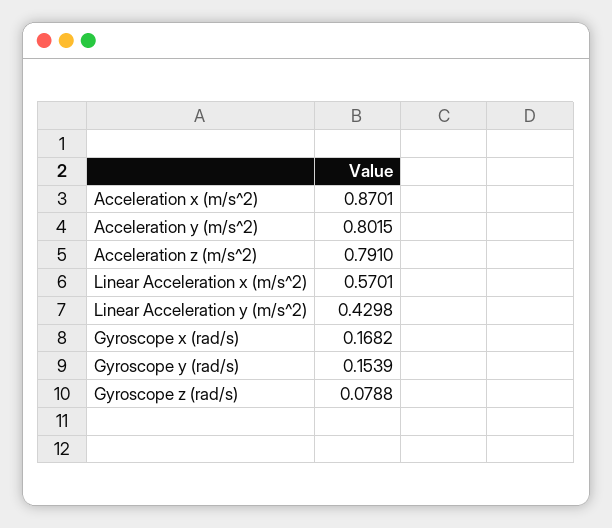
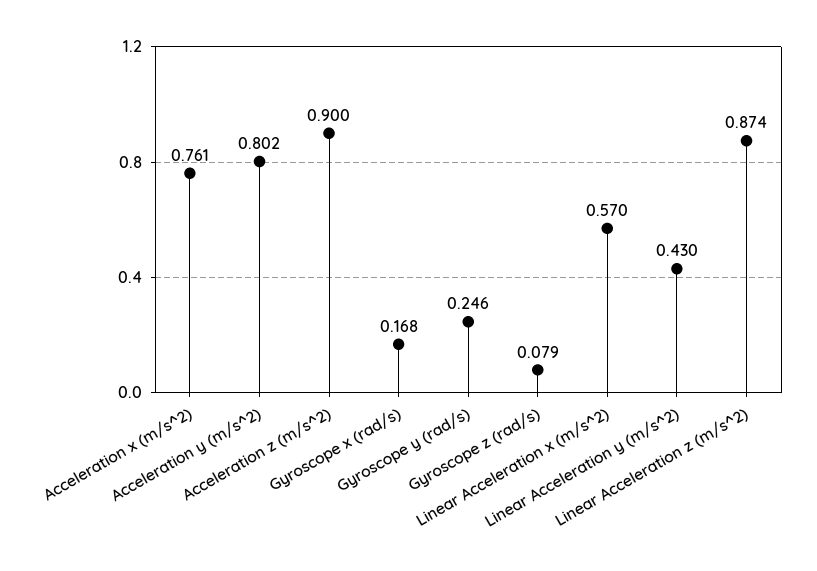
  {
-   "Acceleration x (m/s^2)": 0.8701,
+   "Acceleration x (m/s^2)": 0.761,
    "Acceleration y (m/s^2)": 0.8015,
-   "Acceleration z (m/s^2)": 0.791,
+   "Acceleration z (m/s^2)": 0.9,
    "Linear Acceleration x (m/s^2)": 0.5701,
    "Linear Acceleration y (m/s^2)": 0.4298,
    "Gyroscope x (rad/s)": 0.1682,
-   "Gyroscope y (rad/s)": 0.1539,
+   "Gyroscope y (rad/s)": 0.246,
-   "Gyroscope z (rad/s)": 0.0788
+   "Gyroscope z (rad/s)": 0.0788,
+   "Linear Acceleration z (m/s^2)": 0.874
  }

